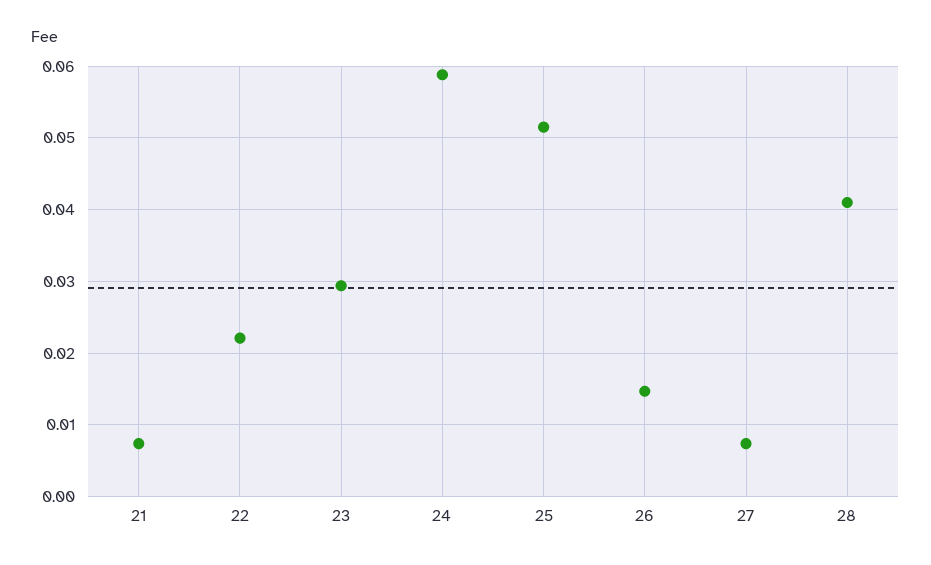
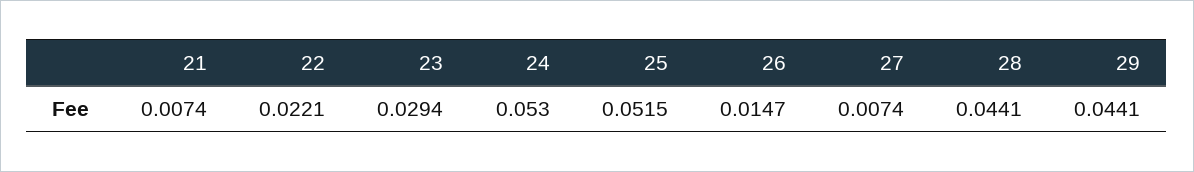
  {
    "21": 0.0074,
    "22": 0.0221,
    "23": 0.0294,
-   "24": 0.059,
+   "24": 0.053,
    "25": 0.0515,
    "26": 0.0147,
    "27": 0.0074,
-   "28": 0.041
+   "28": 0.0441,
+   "29": 0.0441
  }

